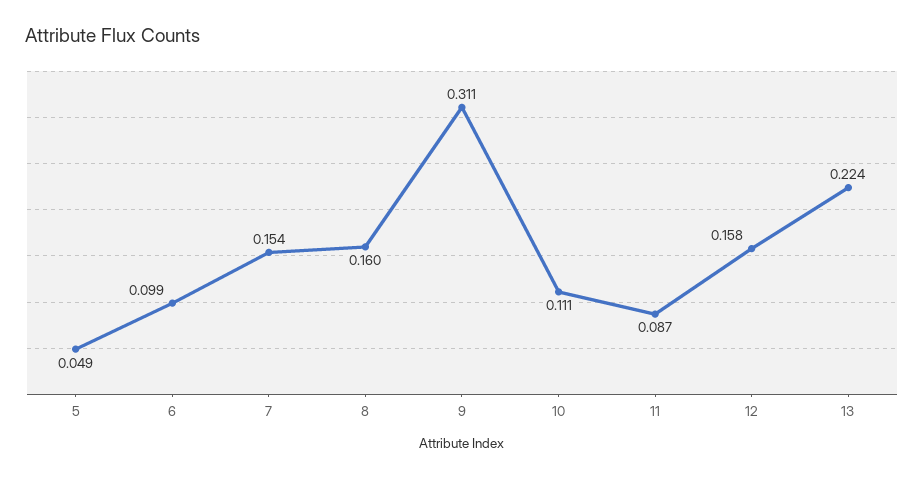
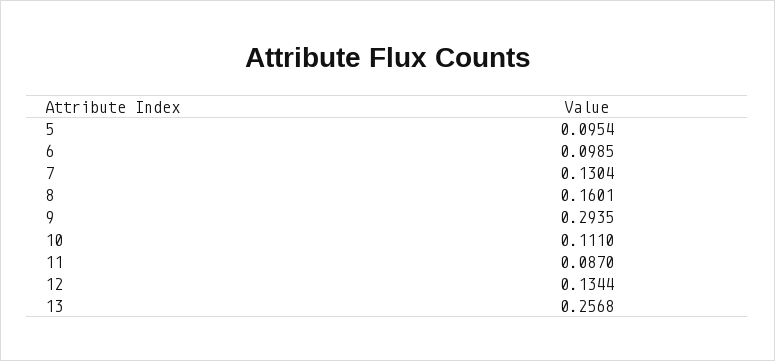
  {
-   "5": 0.049,
+   "5": 0.0954,
    "6": 0.0985,
-   "7": 0.154,
+   "7": 0.1304,
    "8": 0.1601,
-   "9": 0.311,
+   "9": 0.2935,
    "10": 0.111,
    "11": 0.087,
-   "12": 0.158,
+   "12": 0.1344,
-   "13": 0.224
+   "13": 0.2568
  }

